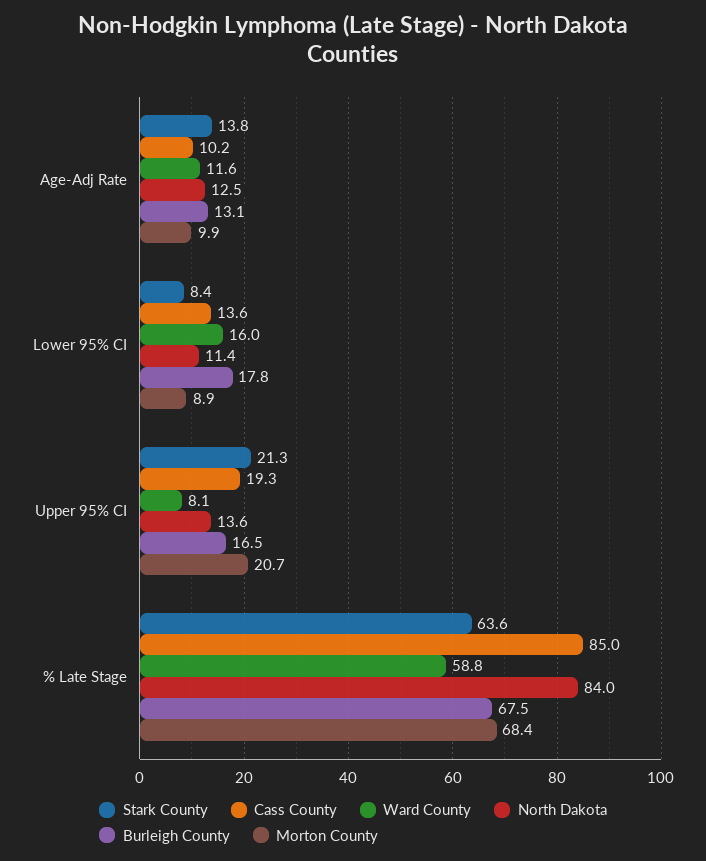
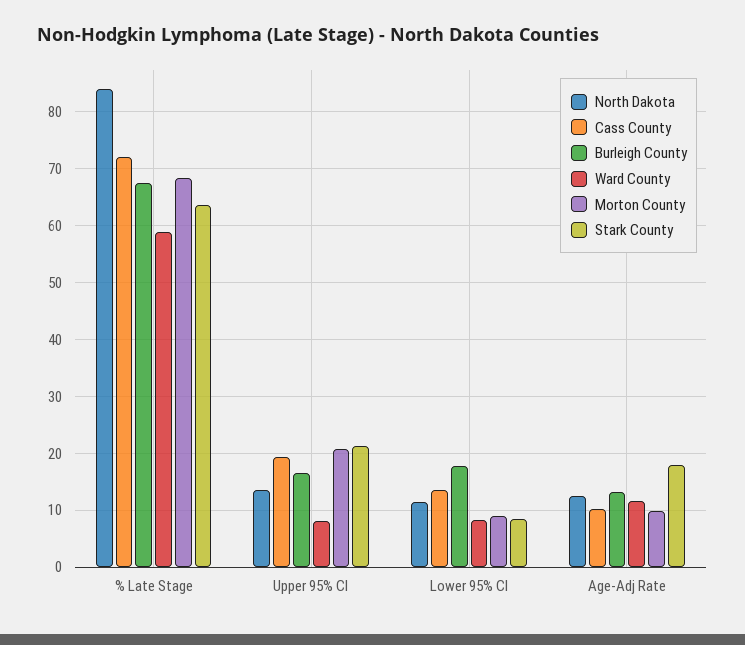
  {
    "Stark County": {
-     "Age-Adj Rate": 13.8,
+     "Age-Adj Rate": 18,
      "Lower 95% CI": 8.4,
      "Upper 95% CI": 21.3,
      "% Late Stage": 63.6
    },
    "Cass County": {
      "Age-Adj Rate": 10.2,
      "Lower 95% CI": 13.6,
      "Upper 95% CI": 19.3,
-     "% Late Stage": 85
+     "% Late Stage": 72
    },
    "Ward County": {
      "Age-Adj Rate": 11.6,
-     "Lower 95% CI": 16,
+     "Lower 95% CI": 8,
      "Upper 95% CI": 8.1,
      "% Late Stage": 58.8
    },
    "North Dakota": {
      "Age-Adj Rate": 12.5,
      "Lower 95% CI": 11.4,
      "Upper 95% CI": 13.6,
      "% Late Stage": 84
    },
    "Burleigh County": {
      "Age-Adj Rate": 13.1,
      "Lower 95% CI": 17.8,
      "Upper 95% CI": 16.5,
      "% Late Stage": 67.5
    },
    "Morton County": {
      "Age-Adj Rate": 9.9,
      "Lower 95% CI": 8.9,
      "Upper 95% CI": 20.7,
      "% Late Stage": 68.4
    }
  }

